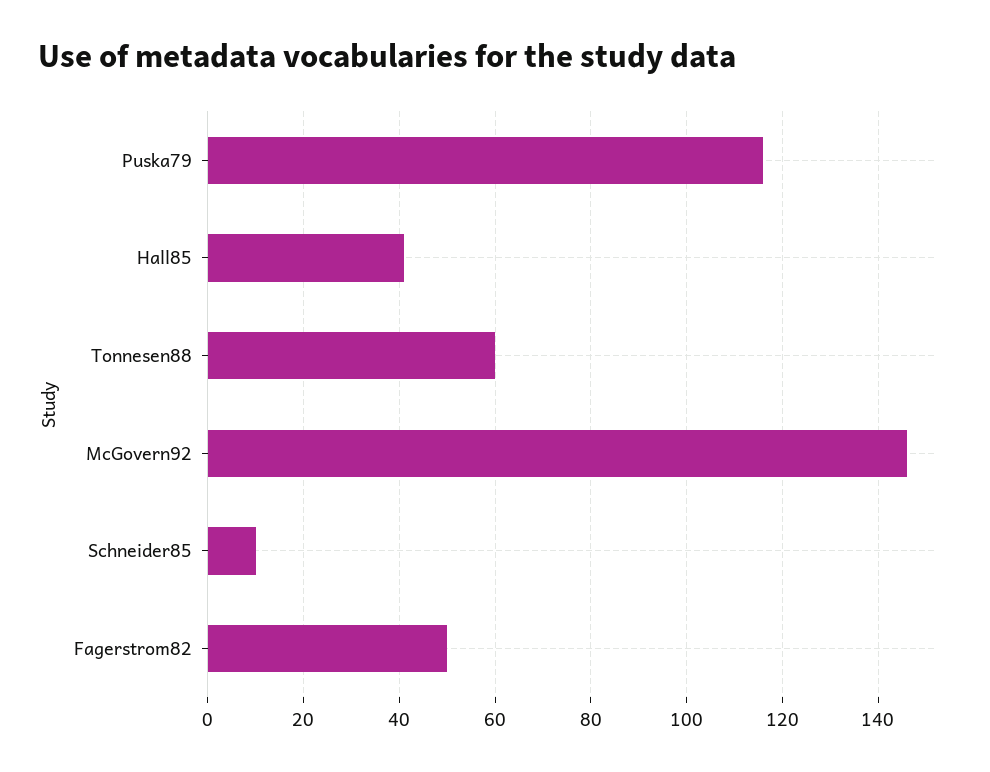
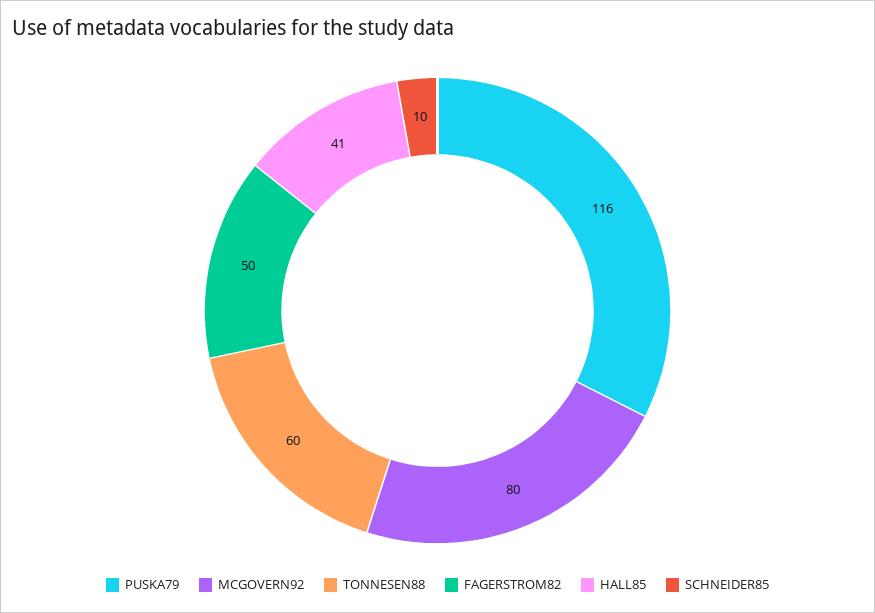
  {
    "Puska79": 116,
    "Hall85": 41,
    "Tonnesen88": 60,
-   "McGovern92": 145,
+   "McGovern92": 80,
    "Schneider85": 10,
    "Fagerstrom82": 50
  }

